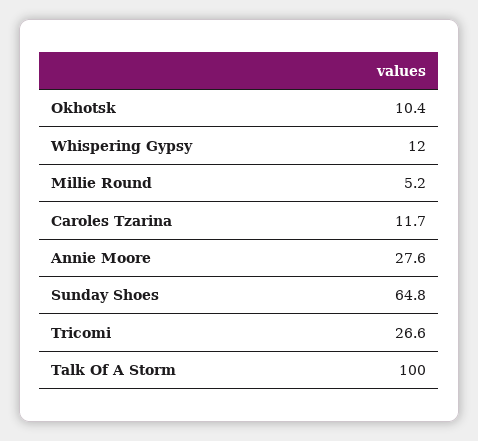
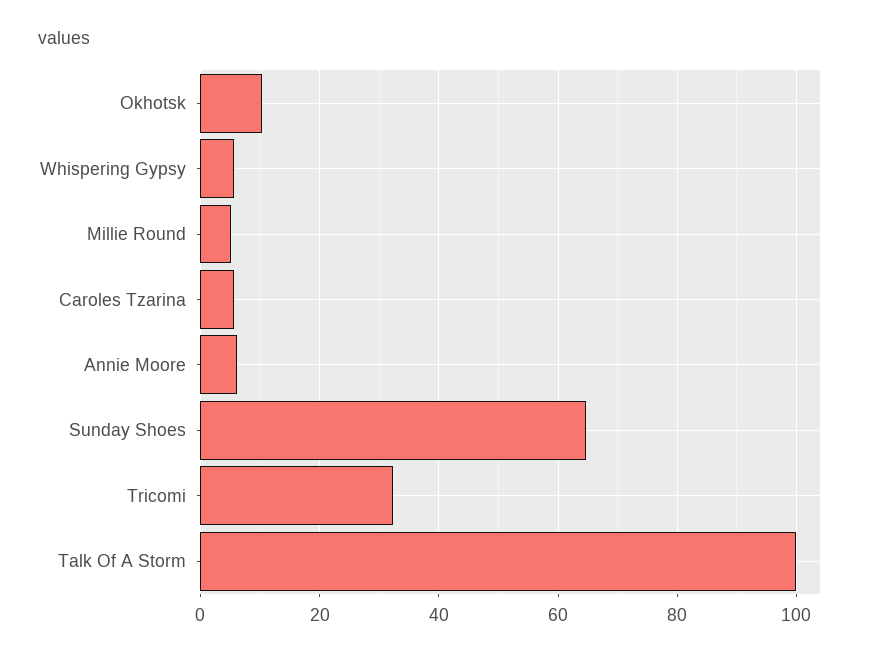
  {
    "Okhotsk": 10.4,
-   "Whispering Gypsy": 12,
+   "Whispering Gypsy": 6,
    "Millie Round": 5.2,
-   "Caroles Tzarina": 11.7,
+   "Caroles Tzarina": 6,
-   "Annie Moore": 27.6,
+   "Annie Moore": 6,
    "Sunday Shoes": 64.8,
-   "Tricomi": 26.6,
+   "Tricomi": 32,
    "Talk Of A Storm": 100
  }

